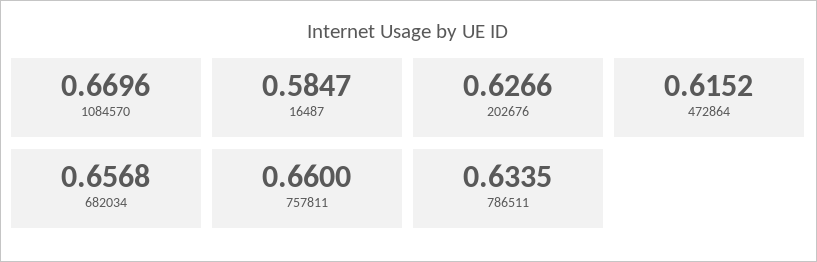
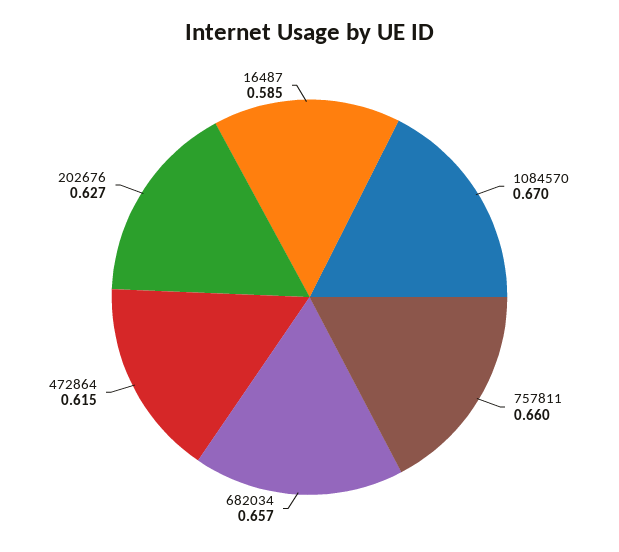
  {
    "1084570": 0.6696,
    "16487": 0.5847,
    "202676": 0.6266,
    "472864": 0.6152,
    "682034": 0.6568,
-   "757811": 0.66,
+   "757811": 0.66
-   "786511": 0.6335
  }

